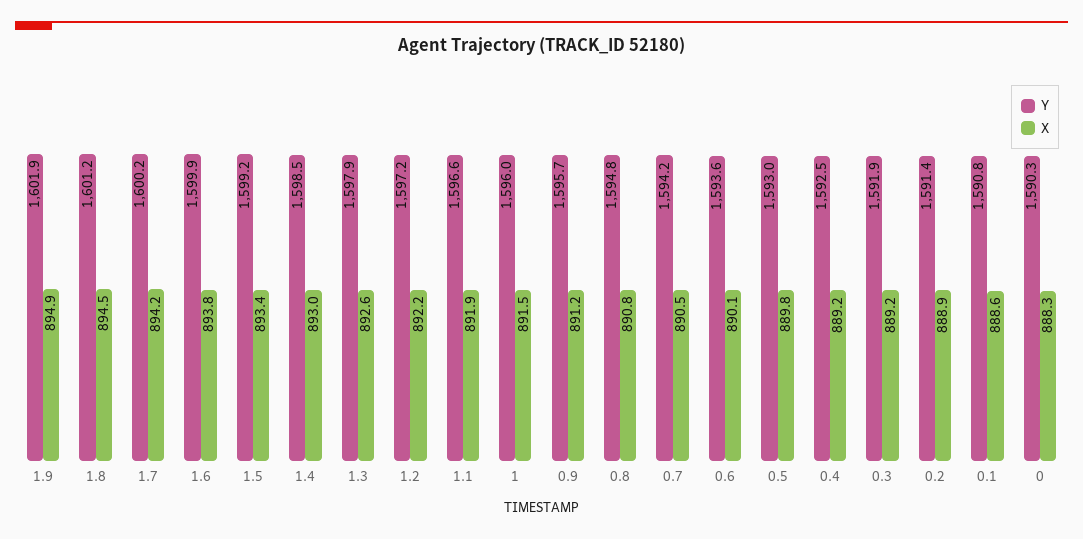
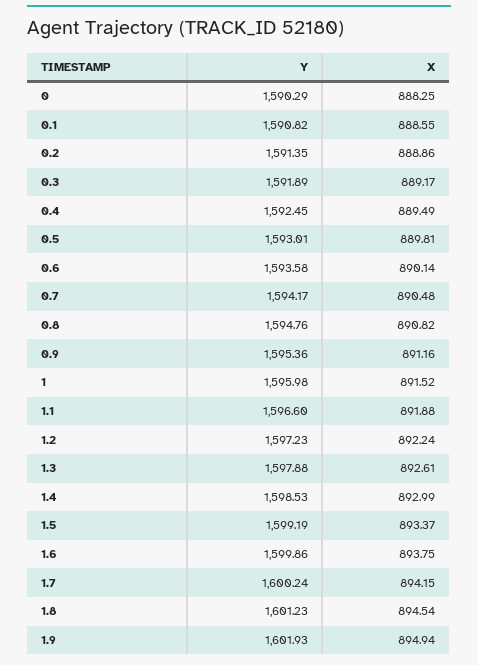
  {
    "Y": {
      "1.9": 1601.93,
      "1.8": 1601.23,
      "1.7": 1600.24,
      "1.6": 1599.86,
      "1.5": 1599.19,
      "1.4": 1598.53,
      "1.3": 1597.88,
      "1.2": 1597.23,
      "1.1": 1596.6,
      "1": 1595.98,
-     "0.9": 1595.7,
+     "0.9": 1595.36,
      "0.8": 1594.76,
      "0.7": 1594.17,
      "0.6": 1593.58,
      "0.5": 1593.01,
      "0.4": 1592.45,
      "0.3": 1591.89,
      "0.2": 1591.35,
      "0.1": 1590.82,
      "0": 1590.29
    },
    "X": {
      "1.9": 894.94,
      "1.8": 894.54,
      "1.7": 894.15,
      "1.6": 893.75,
      "1.5": 893.37,
      "1.4": 892.99,
      "1.3": 892.61,
      "1.2": 892.24,
      "1.1": 891.88,
      "1": 891.52,
      "0.9": 891.16,
      "0.8": 890.82,
      "0.7": 890.48,
      "0.6": 890.14,
      "0.5": 889.81,
-     "0.4": 889.2,
+     "0.4": 889.49,
      "0.3": 889.17,
      "0.2": 888.86,
      "0.1": 888.55,
      "0": 888.25
    }
  }

